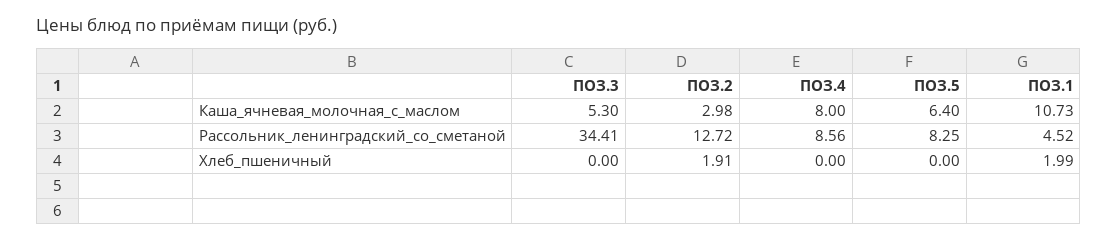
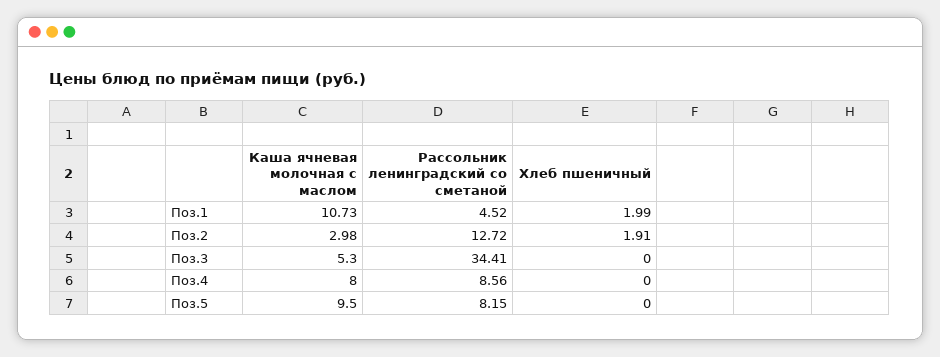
  {
    "ПОЗ.3": {
      "Каша_ячневая_молочная_с_маслом": 5.3,
      "Рассольник_ленинградский_со_сметаной": 34.41,
      "Хлеб_пшеничный": 0
    },
    "ПОЗ.2": {
      "Каша_ячневая_молочная_с_маслом": 2.98,
      "Рассольник_ленинградский_со_сметаной": 12.72,
      "Хлеб_пшеничный": 1.91
    },
    "ПОЗ.4": {
      "Каша_ячневая_молочная_с_маслом": 8,
      "Рассольник_ленинградский_со_сметаной": 8.56,
      "Хлеб_пшеничный": 0
    },
    "ПОЗ.5": {
-     "Каша_ячневая_молочная_с_маслом": 6.4,
+     "Каша_ячневая_молочная_с_маслом": 9.5,
-     "Рассольник_ленинградский_со_сметаной": 8.25,
+     "Рассольник_ленинградский_со_сметаной": 8.15,
      "Хлеб_пшеничный": 0
    },
    "ПОЗ.1": {
      "Каша_ячневая_молочная_с_маслом": 10.73,
      "Рассольник_ленинградский_со_сметаной": 4.52,
      "Хлеб_пшеничный": 1.99
    }
  }

